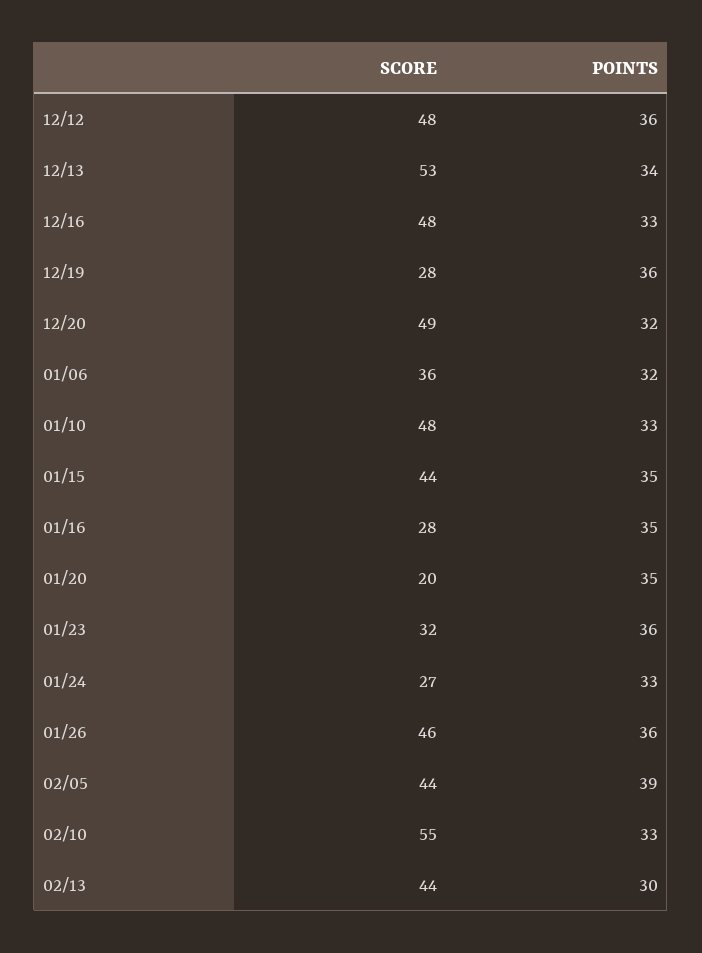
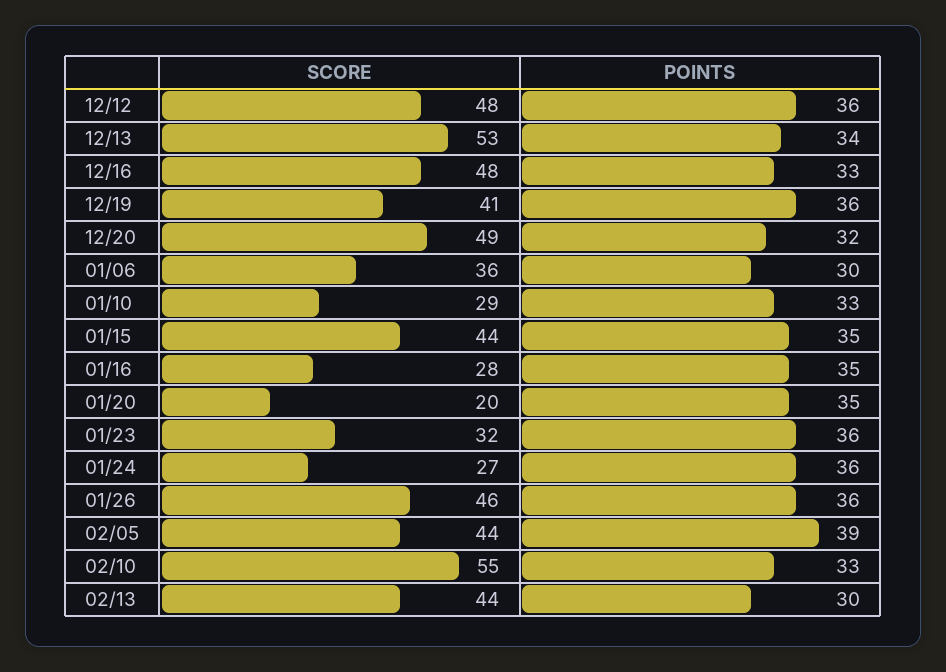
  {
    "SCORE": {
      "12/12": 48,
      "12/13": 53,
      "12/16": 48,
-     "12/19": 28,
+     "12/19": 41,
      "12/20": 49,
      "01/06": 36,
-     "01/10": 48,
+     "01/10": 29,
      "01/15": 44,
      "01/16": 28,
      "01/20": 20,
      "01/23": 32,
      "01/24": 27,
      "01/26": 46,
      "02/05": 44,
      "02/10": 55,
      "02/13": 44
    },
    "POINTS": {
      "12/12": 36,
      "12/13": 34,
      "12/16": 33,
      "12/19": 36,
      "12/20": 32,
-     "01/06": 32,
+     "01/06": 30,
      "01/10": 33,
      "01/15": 35,
      "01/16": 35,
      "01/20": 35,
      "01/23": 36,
-     "01/24": 33,
+     "01/24": 36,
      "01/26": 36,
      "02/05": 39,
      "02/10": 33,
      "02/13": 30
    }
  }

